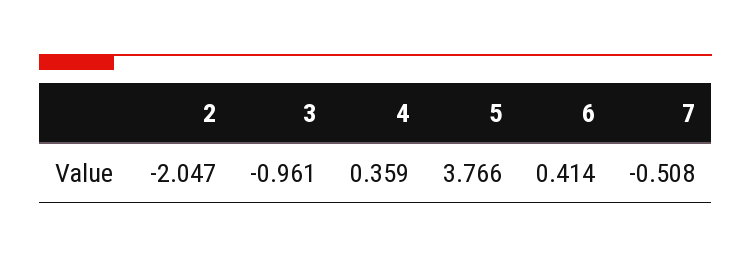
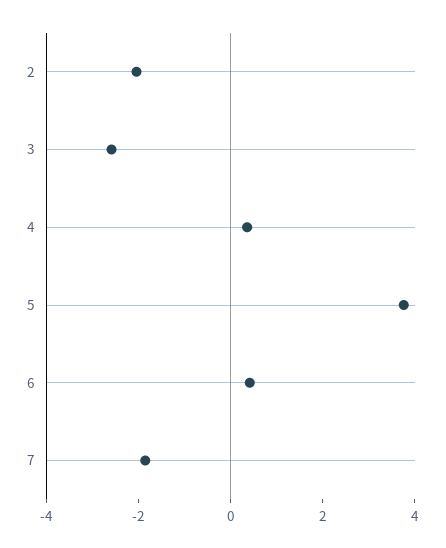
  {
    "2": -2.047,
-   "3": -0.961,
+   "3": -2.5,
    "4": 0.359,
    "5": 3.766,
    "6": 0.414,
-   "7": -0.508
+   "7": -2
  }

